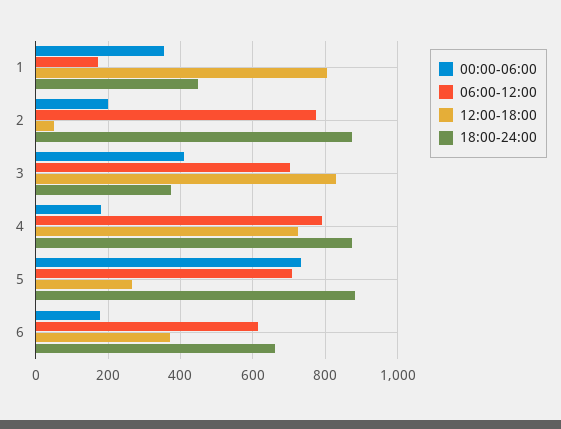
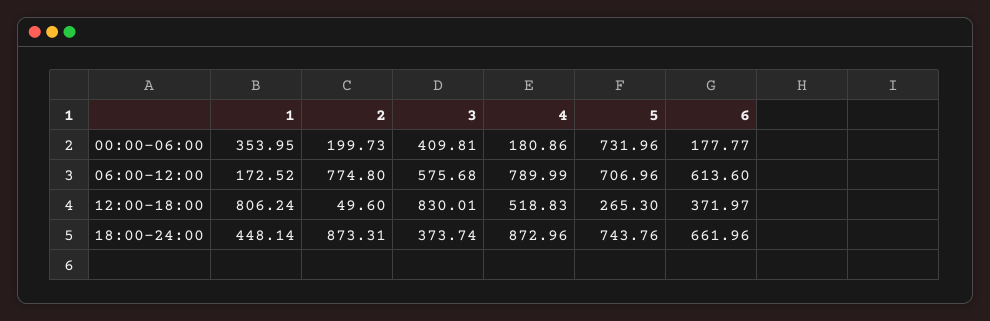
  {
    "00:00-06:00": {
      "1": 353.95,
      "2": 199.73,
      "3": 409.81,
      "4": 180.86,
      "5": 731.96,
      "6": 177.77
    },
    "06:00-12:00": {
      "1": 172.52,
      "2": 774.8,
-     "3": 700,
+     "3": 575.68,
      "4": 789.99,
      "5": 706.96,
      "6": 613.6
    },
    "12:00-18:00": {
      "1": 806.24,
      "2": 49.6,
      "3": 830.01,
-     "4": 720,
+     "4": 518.83,
      "5": 265.3,
      "6": 371.97
    },
    "18:00-24:00": {
      "1": 448.14,
      "2": 873.31,
      "3": 373.74,
      "4": 872.96,
-     "5": 880,
+     "5": 743.76,
      "6": 661.96
    }
  }

